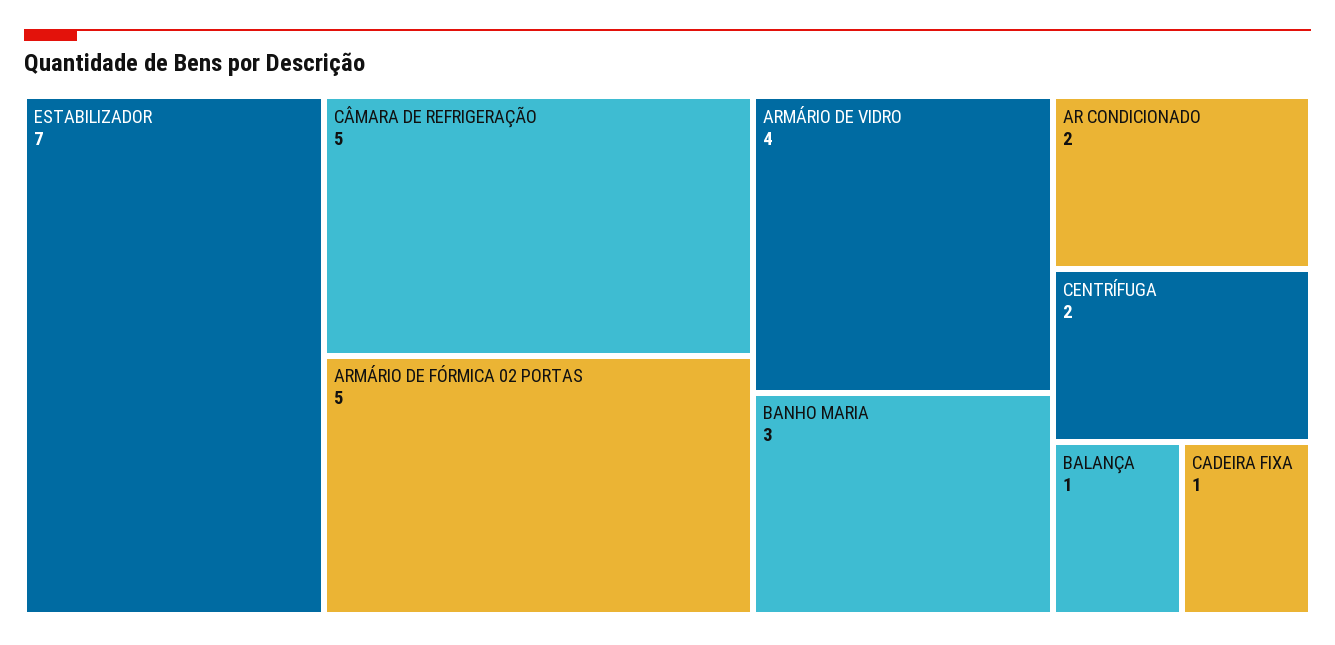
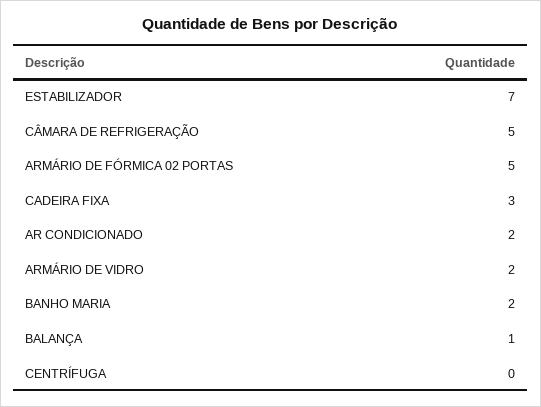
  {
    "ESTABILIZADOR": 7,
    "CÂMARA DE REFRIGERAÇÃO": 5,
    "ARMÁRIO DE FÓRMICA 02 PORTAS": 5,
-   "ARMÁRIO DE VIDRO": 4,
+   "ARMÁRIO DE VIDRO": 2,
-   "BANHO MARIA": 3,
+   "BANHO MARIA": 2,
    "AR CONDICIONADO": 2,
-   "CENTRÍFUGA": 2,
+   "CENTRÍFUGA": 0,
    "BALANÇA": 1,
-   "CADEIRA FIXA": 1
+   "CADEIRA FIXA": 3
  }

